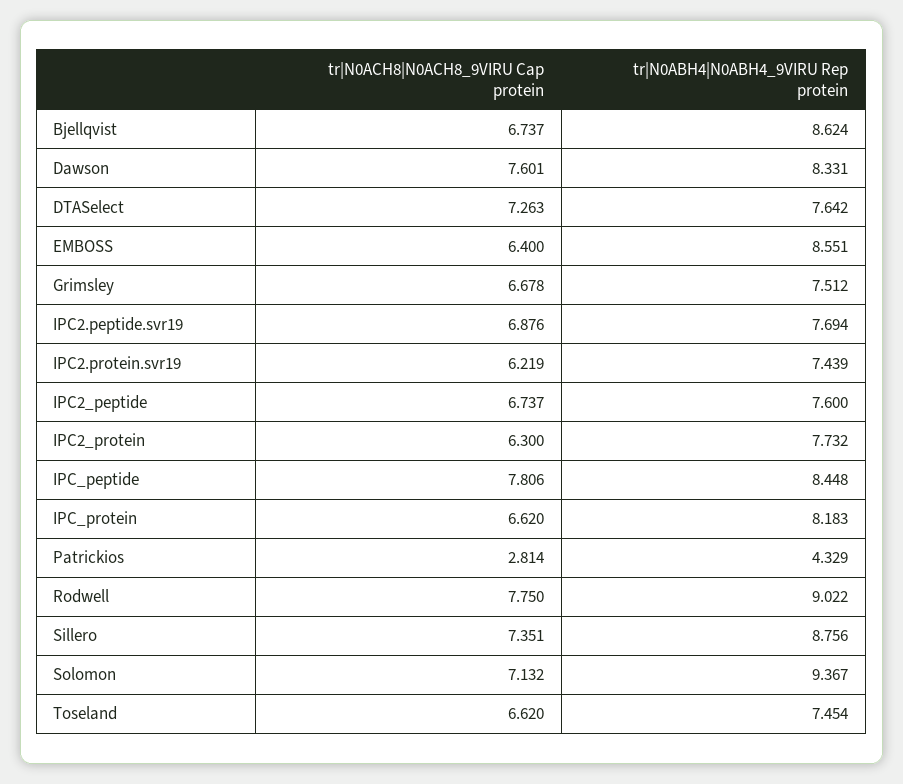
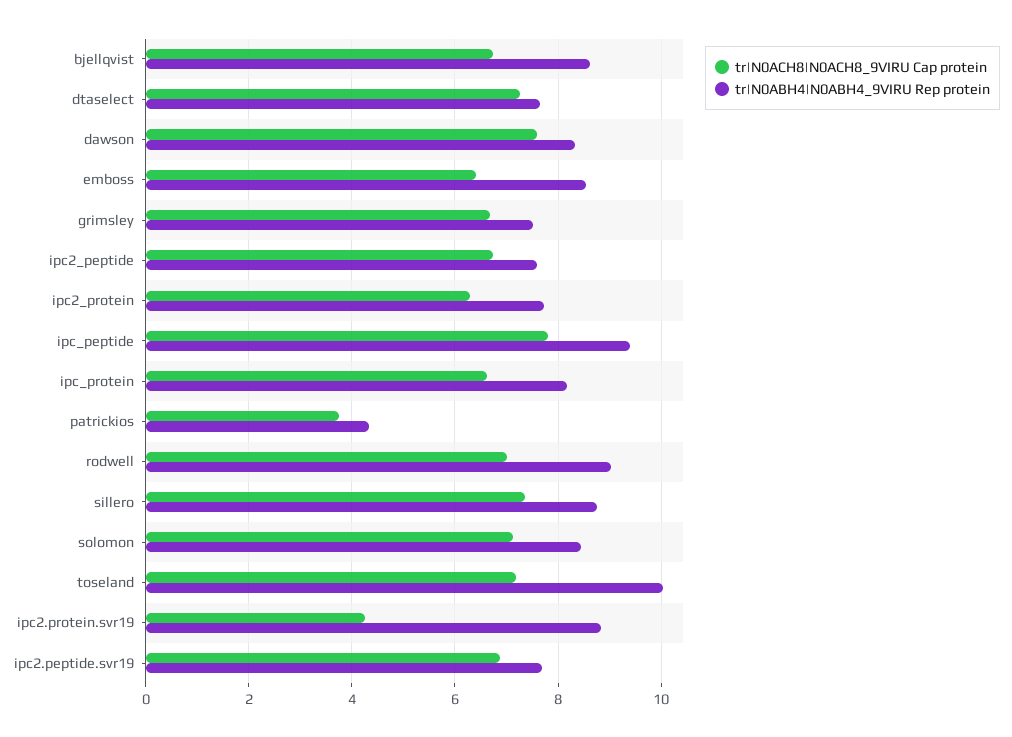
  {
    "tr|N0ACH8|N0ACH8_9VIRU Cap protein": {
      "Bjellqvist": 6.737,
      "Dawson": 7.601,
      "DTASelect": 7.263,
      "EMBOSS": 6.4,
      "Grimsley": 6.678,
      "IPC2.peptide.svr19": 6.876,
-     "IPC2.protein.svr19": 6.219,
+     "IPC2.protein.svr19": 4.2,
      "IPC2_peptide": 6.737,
      "IPC2_protein": 6.3,
      "IPC_peptide": 7.806,
      "IPC_protein": 6.62,
-     "Patrickios": 2.814,
+     "Patrickios": 3.8,
-     "Rodwell": 7.75,
+     "Rodwell": 7,
      "Sillero": 7.351,
      "Solomon": 7.132,
-     "Toseland": 6.62
+     "Toseland": 7.2
    },
    "tr|N0ABH4|N0ABH4_9VIRU Rep protein": {
      "Bjellqvist": 8.624,
      "Dawson": 8.331,
      "DTASelect": 7.642,
      "EMBOSS": 8.551,
      "Grimsley": 7.512,
      "IPC2.peptide.svr19": 7.694,
-     "IPC2.protein.svr19": 7.439,
+     "IPC2.protein.svr19": 8.8,
      "IPC2_peptide": 7.6,
      "IPC2_protein": 7.732,
-     "IPC_peptide": 8.448,
+     "IPC_peptide": 9.4,
      "IPC_protein": 8.183,
      "Patrickios": 4.329,
      "Rodwell": 9.022,
      "Sillero": 8.756,
-     "Solomon": 9.367,
+     "Solomon": 8.4,
-     "Toseland": 7.454
+     "Toseland": 10
    }
  }

